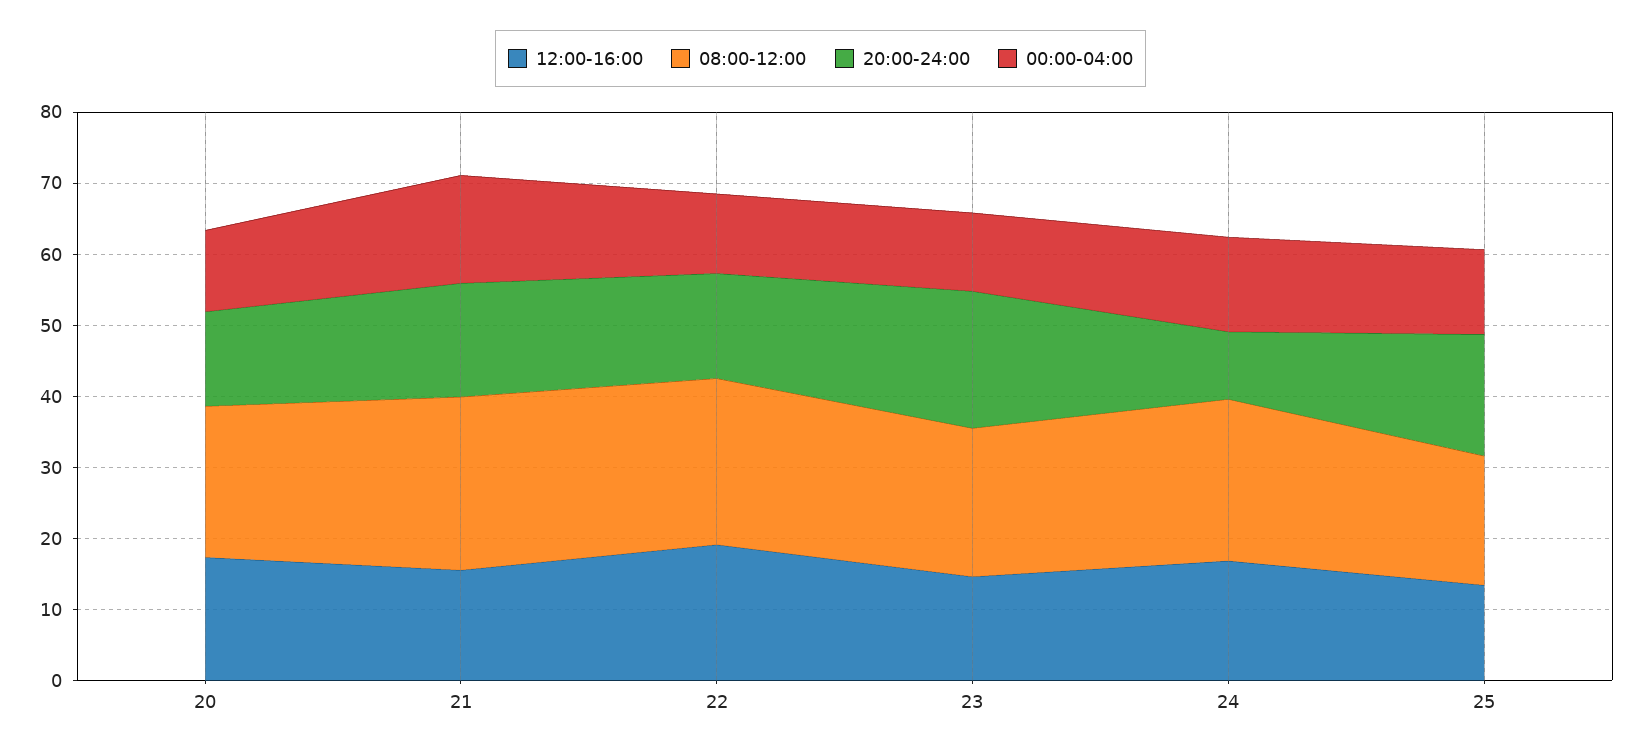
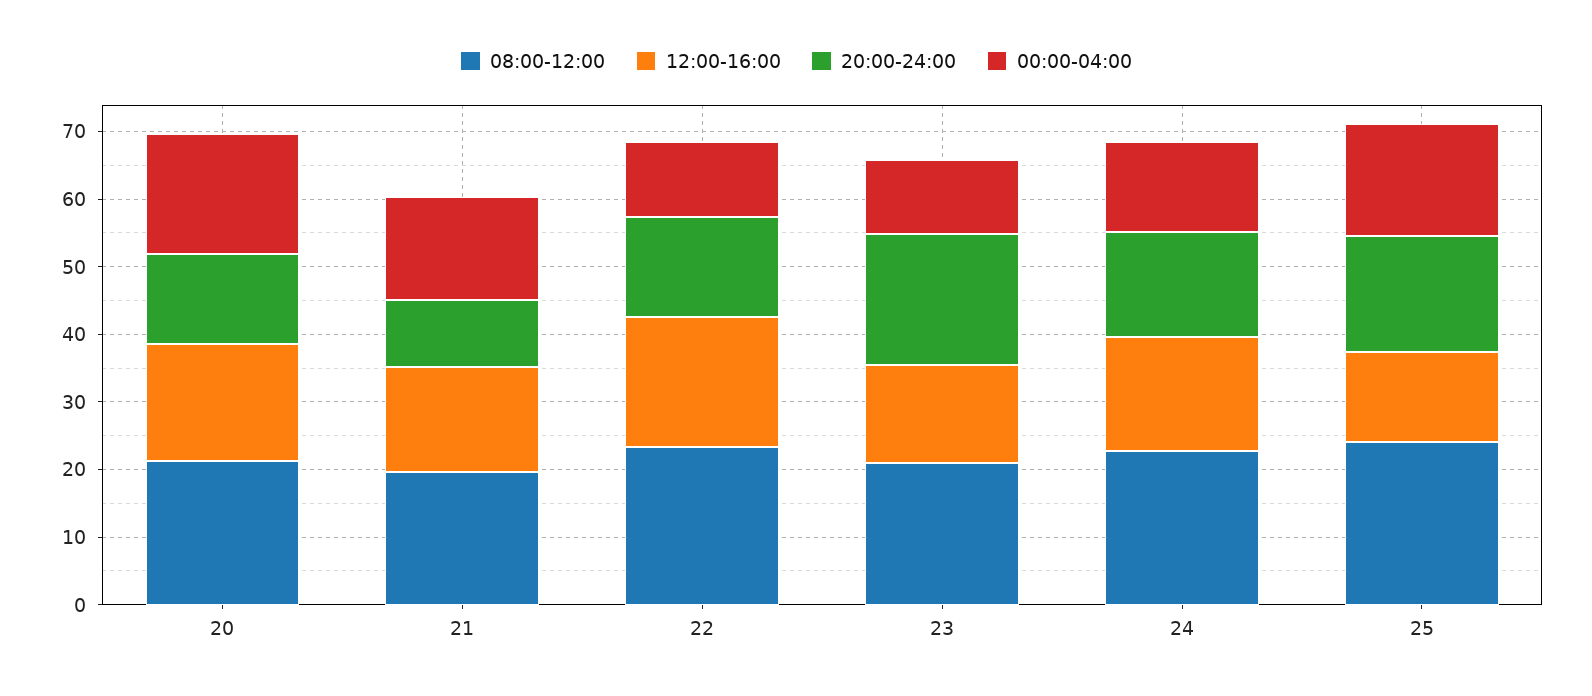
  {
    "12:00-16:00": {
      "20": 18,
      "21": 16,
      "22": 20,
      "23": 14,
      "24": 16,
      "25": 14
    },
    "08:00-12:00": {
      "20": 22,
-     "21": 24,
+     "21": 20,
      "22": 24,
      "23": 20,
      "24": 22,
-     "25": 18
+     "25": 24
    },
    "20:00-24:00": {
      "20": 14,
-     "21": 16,
+     "21": 10,
      "22": 14,
      "23": 20,
-     "24": 10,
+     "24": 16,
      "25": 18
    },
    "00:00-04:00": {
-     "20": 12,
+     "20": 18,
      "21": 16,
      "22": 12,
      "23": 12,
      "24": 14,
-     "25": 12
+     "25": 16
    }
  }

